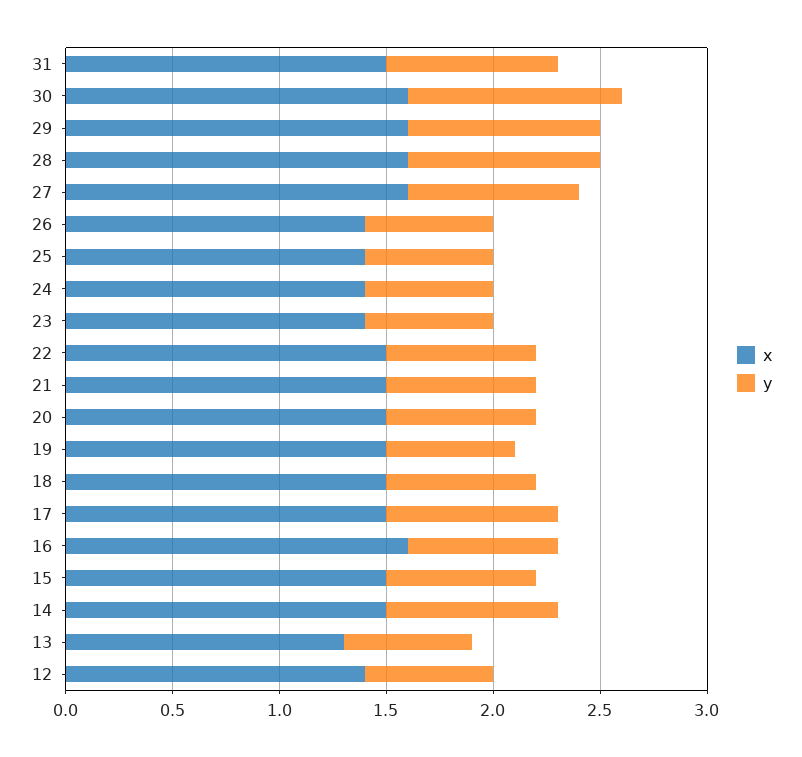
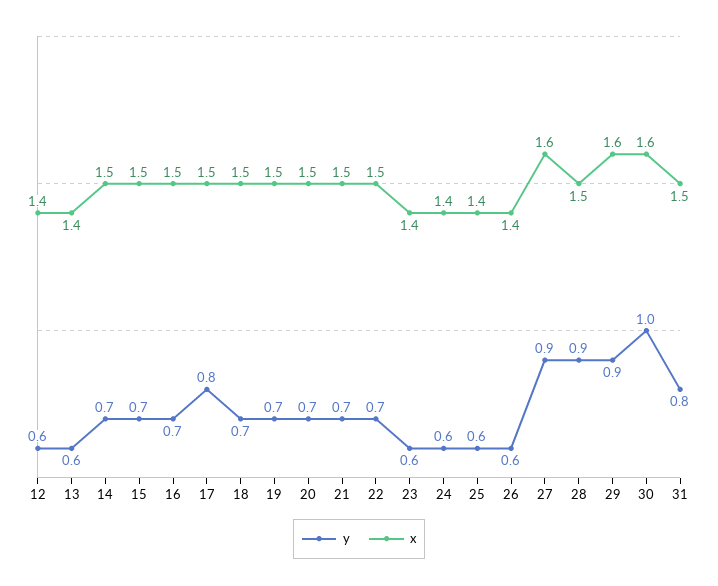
  {
    "x": {
      "31": 1.5,
      "30": 1.6,
      "29": 1.6,
-     "28": 1.6,
+     "28": 1.5,
      "27": 1.6,
      "26": 1.4,
      "25": 1.4,
      "24": 1.4,
      "23": 1.4,
      "22": 1.5,
      "21": 1.5,
      "20": 1.5,
      "19": 1.5,
      "18": 1.5,
      "17": 1.5,
-     "16": 1.6,
+     "16": 1.5,
      "15": 1.5,
      "14": 1.5,
-     "13": 1.3,
+     "13": 1.4,
      "12": 1.4
    },
    "y": {
      "31": 0.8,
      "30": 1,
      "29": 0.9,
      "28": 0.9,
-     "27": 0.8,
+     "27": 0.9,
      "26": 0.6,
      "25": 0.6,
      "24": 0.6,
      "23": 0.6,
      "22": 0.7,
      "21": 0.7,
      "20": 0.7,
-     "19": 0.6,
+     "19": 0.7,
      "18": 0.7,
      "17": 0.8,
      "16": 0.7,
      "15": 0.7,
-     "14": 0.8,
+     "14": 0.7,
      "13": 0.6,
      "12": 0.6
    }
  }

